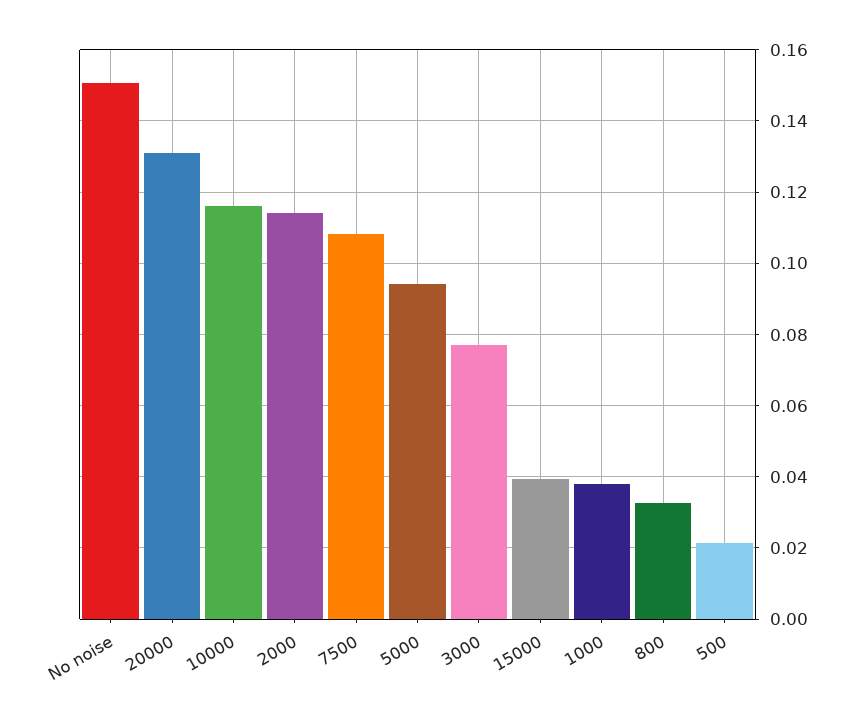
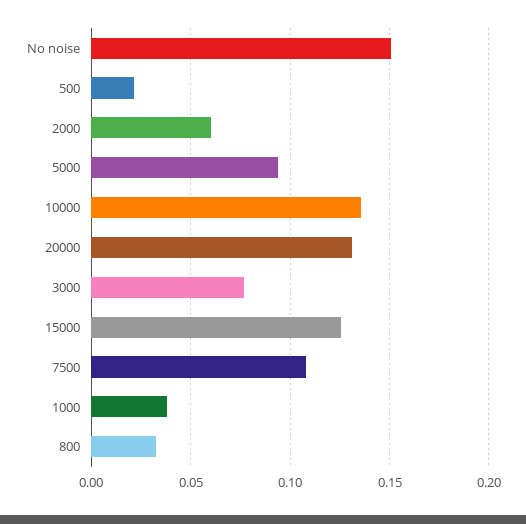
  {
    "No noise": 0.15,
    "20000": 0.13,
-   "10000": 0.116,
+   "10000": 0.135,
-   "2000": 0.114,
+   "2000": 0.06,
    "7500": 0.108,
    "5000": 0.094,
    "3000": 0.078,
-   "15000": 0.04,
+   "15000": 0.125,
    "1000": 0.038,
    "800": 0.032,
    "500": 0.022
  }

